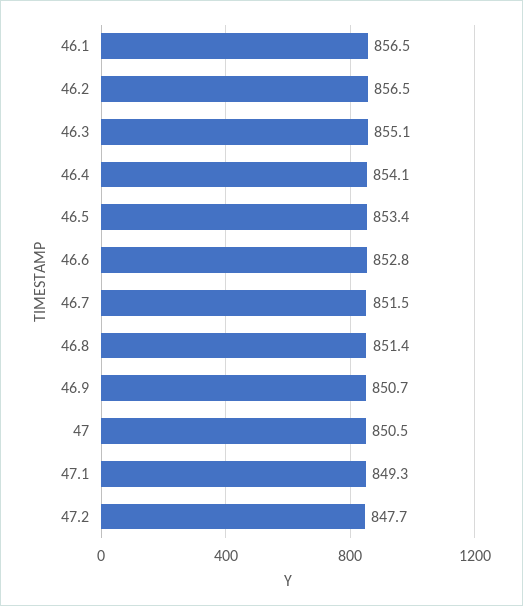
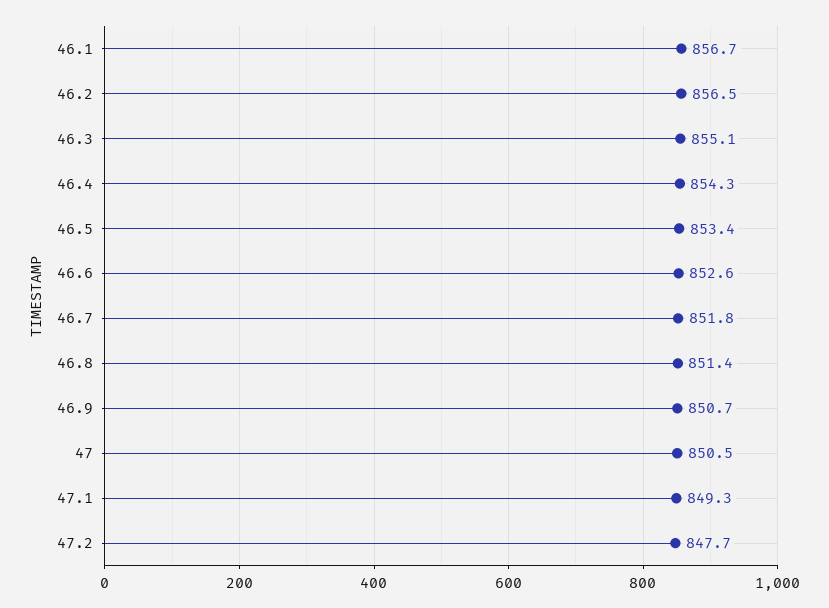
  {
-   "46.1": 856.5,
+   "46.1": 856.7,
    "46.2": 856.5,
    "46.3": 855.1,
-   "46.4": 854.1,
+   "46.4": 854.3,
    "46.5": 853.4,
-   "46.6": 852.8,
+   "46.6": 852.6,
-   "46.7": 851.5,
+   "46.7": 851.8,
    "46.8": 851.4,
    "46.9": 850.7,
    "47": 850.5,
    "47.1": 849.3,
    "47.2": 847.7
  }

